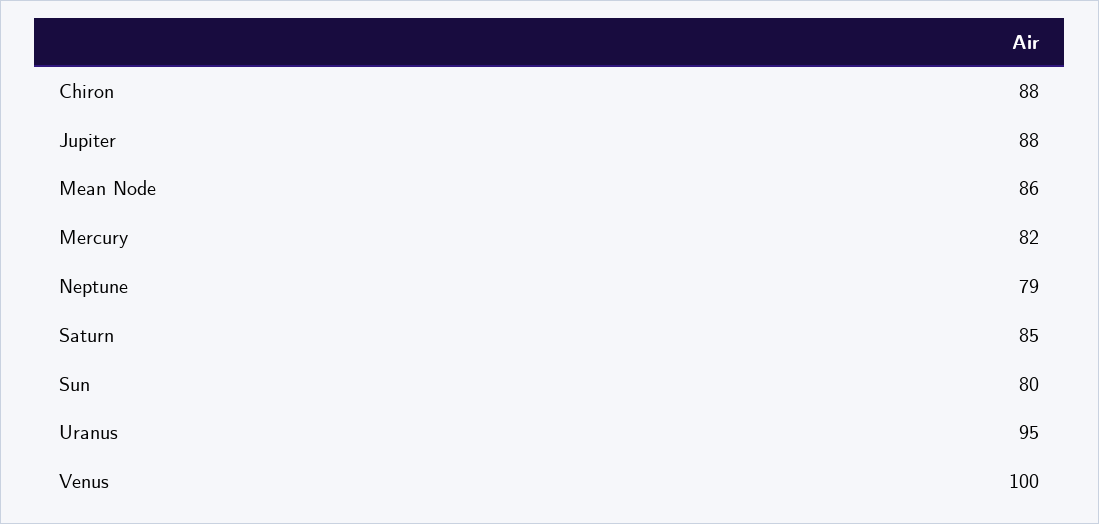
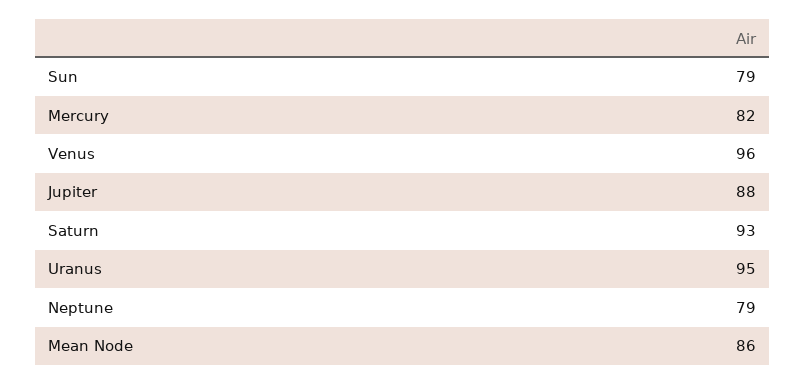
  {
-   "Chiron": 88,
    "Jupiter": 88,
    "Mean Node": 86,
    "Mercury": 82,
    "Neptune": 79,
-   "Saturn": 85,
+   "Saturn": 93,
-   "Sun": 80,
+   "Sun": 79,
    "Uranus": 95,
-   "Venus": 100
+   "Venus": 96
  }

